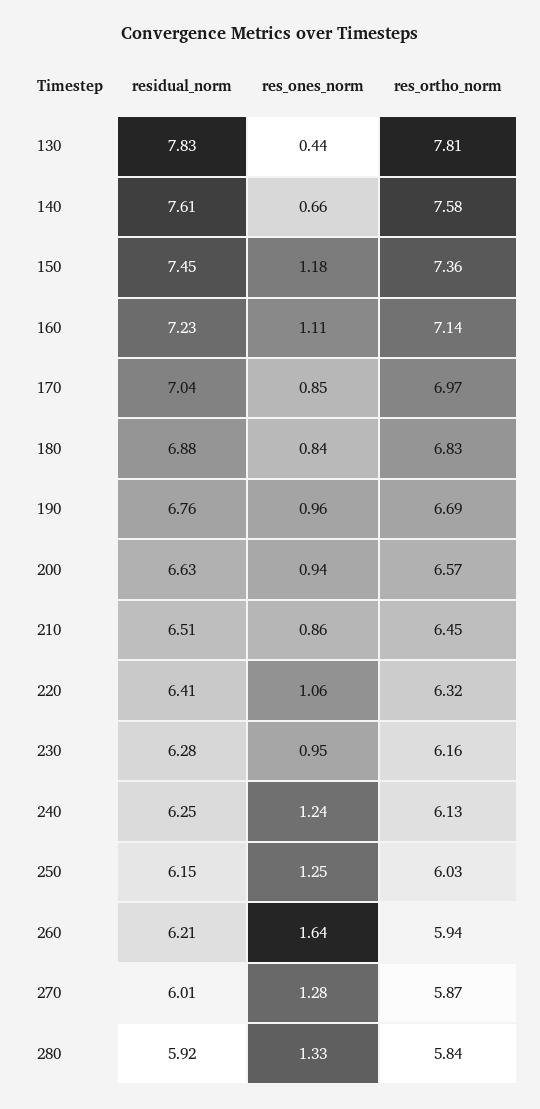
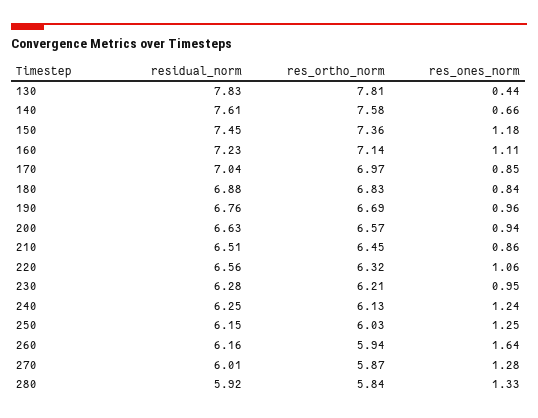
  {
    "residual_norm": {
      "130": 7.83,
      "140": 7.61,
      "150": 7.45,
      "160": 7.23,
      "170": 7.04,
      "180": 6.88,
      "190": 6.76,
      "200": 6.63,
      "210": 6.51,
-     "220": 6.41,
+     "220": 6.56,
      "230": 6.28,
      "240": 6.25,
      "250": 6.15,
-     "260": 6.21,
+     "260": 6.16,
      "270": 6.01,
      "280": 5.92
    },
    "res_ones_norm": {
      "130": 0.44,
      "140": 0.66,
      "150": 1.18,
      "160": 1.11,
      "170": 0.85,
      "180": 0.84,
      "190": 0.96,
      "200": 0.94,
      "210": 0.86,
      "220": 1.06,
      "230": 0.95,
      "240": 1.24,
      "250": 1.25,
      "260": 1.64,
      "270": 1.28,
      "280": 1.33
    },
    "res_ortho_norm": {
      "130": 7.81,
      "140": 7.58,
      "150": 7.36,
      "160": 7.14,
      "170": 6.97,
      "180": 6.83,
      "190": 6.69,
      "200": 6.57,
      "210": 6.45,
      "220": 6.32,
-     "230": 6.16,
+     "230": 6.21,
      "240": 6.13,
      "250": 6.03,
      "260": 5.94,
      "270": 5.87,
      "280": 5.84
    }
  }

